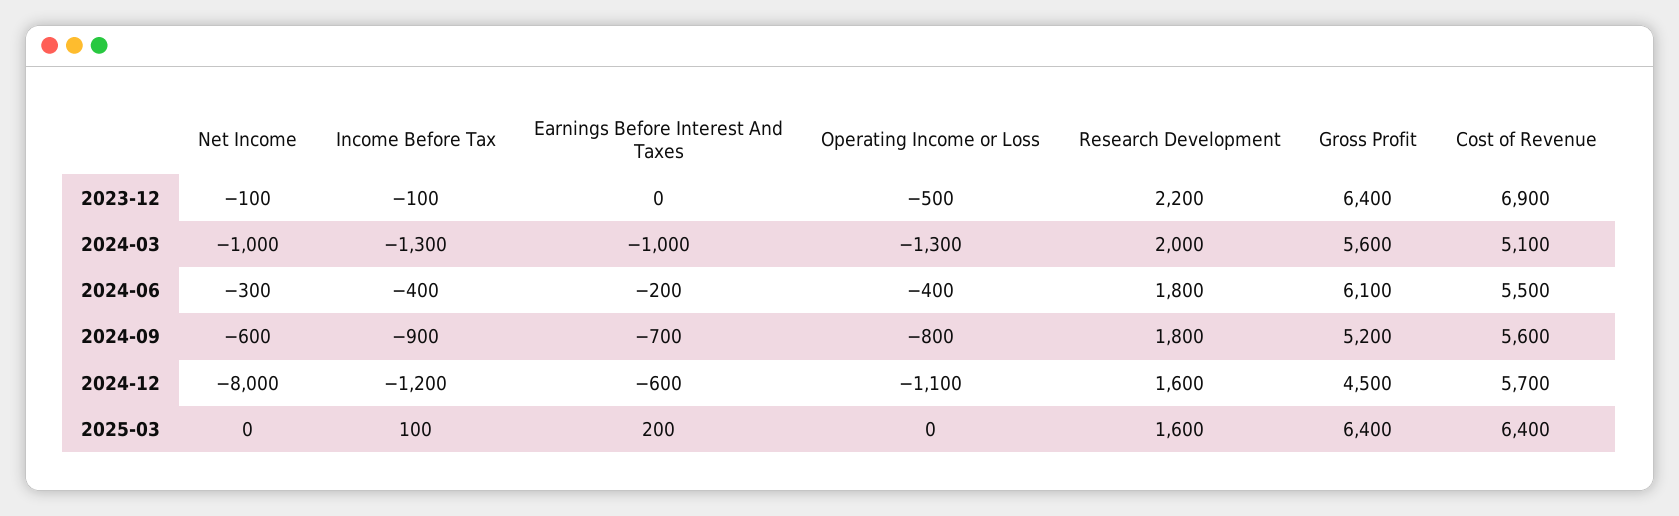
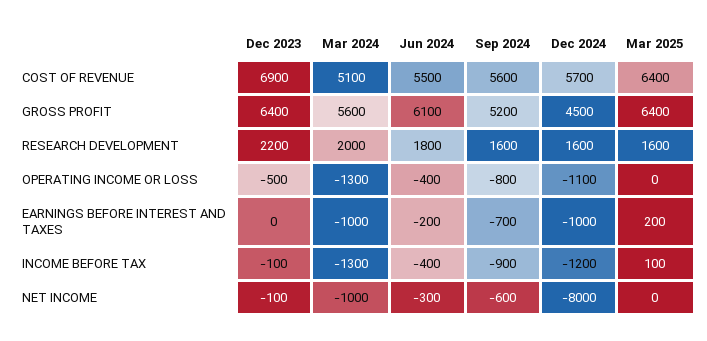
  {
    "Net Income": {
      "2023-12": -100,
      "2024-03": -1000,
      "2024-06": -300,
      "2024-09": -600,
      "2024-12": -8000,
      "2025-03": 0
    },
    "Income Before Tax": {
      "2023-12": -100,
      "2024-03": -1300,
      "2024-06": -400,
      "2024-09": -900,
      "2024-12": -1200,
      "2025-03": 100
    },
    "Earnings Before Interest And Taxes": {
      "2023-12": 0,
      "2024-03": -1000,
      "2024-06": -200,
      "2024-09": -700,
-     "2024-12": -600,
+     "2024-12": -1000,
      "2025-03": 200
    },
    "Operating Income or Loss": {
      "2023-12": -500,
      "2024-03": -1300,
      "2024-06": -400,
      "2024-09": -800,
      "2024-12": -1100,
      "2025-03": 0
    },
    "Research Development": {
      "2023-12": 2200,
      "2024-03": 2000,
      "2024-06": 1800,
-     "2024-09": 1800,
+     "2024-09": 1600,
      "2024-12": 1600,
      "2025-03": 1600
    },
    "Gross Profit": {
      "2023-12": 6400,
      "2024-03": 5600,
      "2024-06": 6100,
      "2024-09": 5200,
      "2024-12": 4500,
      "2025-03": 6400
    },
    "Cost of Revenue": {
      "2023-12": 6900,
      "2024-03": 5100,
      "2024-06": 5500,
      "2024-09": 5600,
      "2024-12": 5700,
      "2025-03": 6400
    }
  }

